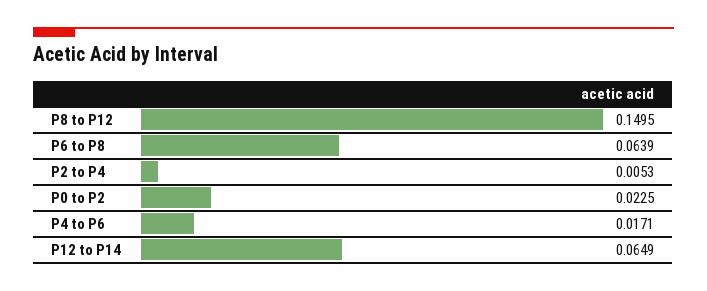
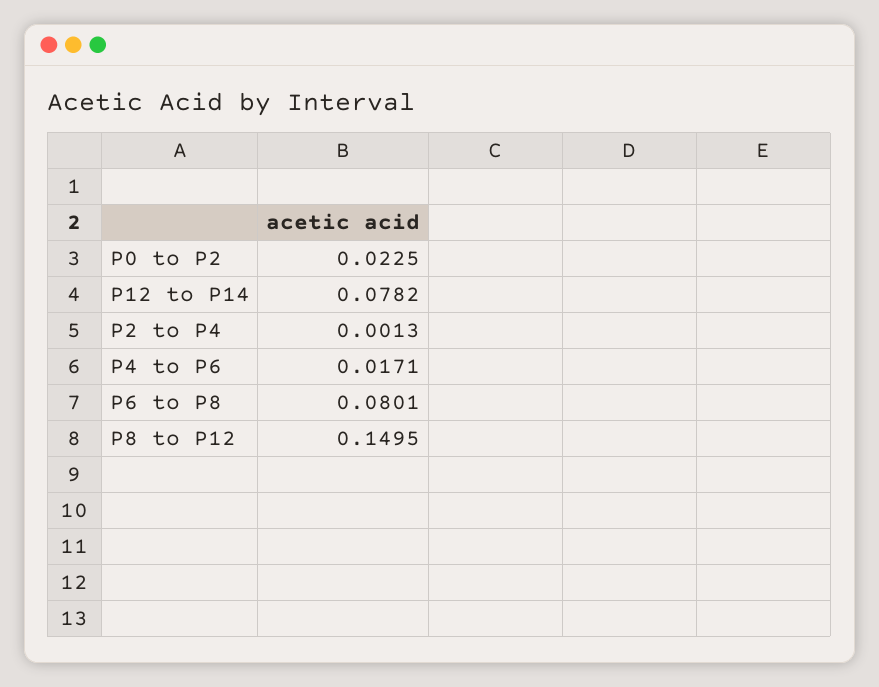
  {
    "P8 to P12": 0.1495,
-   "P6 to P8": 0.0639,
+   "P6 to P8": 0.0801,
-   "P2 to P4": 0.0053,
+   "P2 to P4": 0.0013,
    "P0 to P2": 0.0225,
    "P4 to P6": 0.0171,
-   "P12 to P14": 0.0649
+   "P12 to P14": 0.0782
  }

